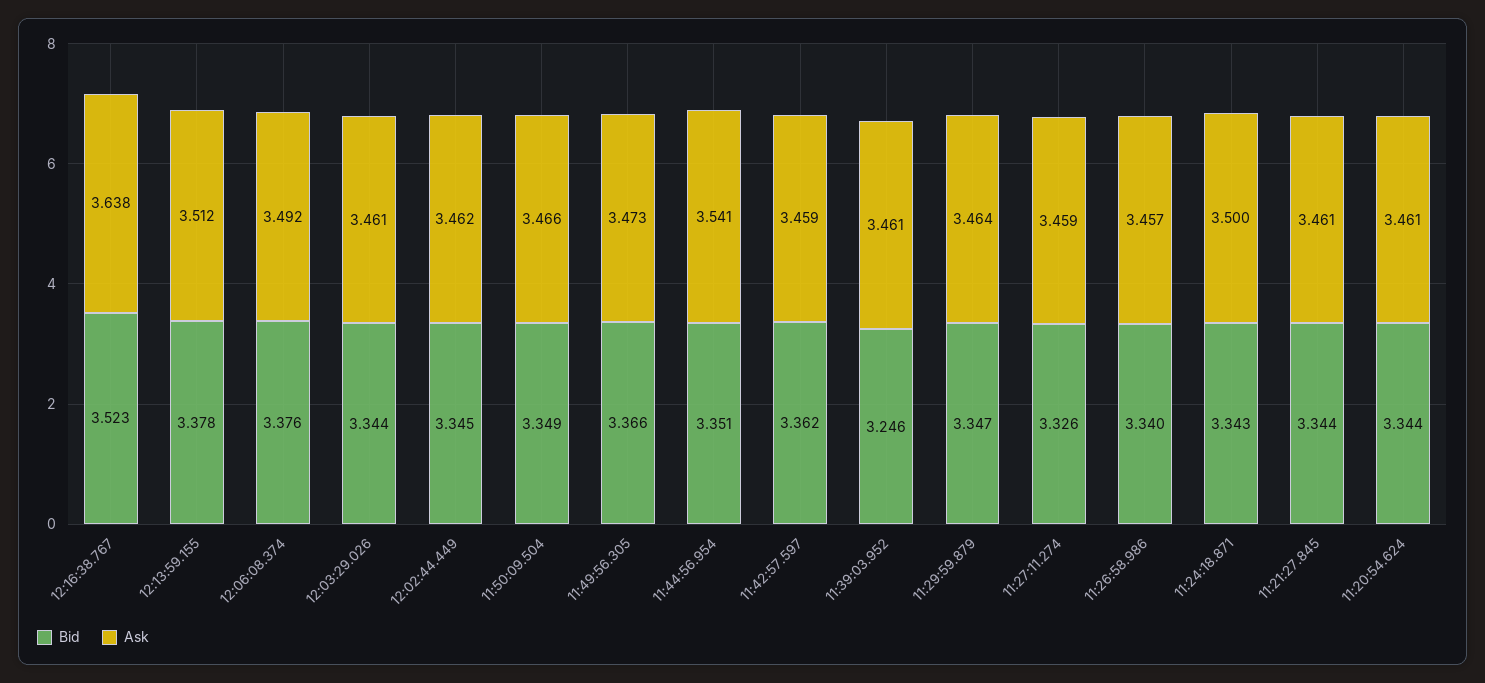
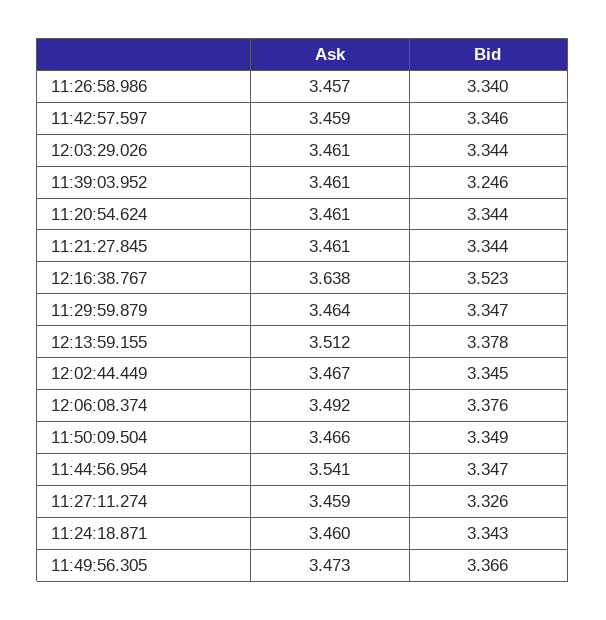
  {
    "Bid": {
      "12:16:38.767": 3.523,
      "12:13:59.155": 3.378,
      "12:06:08.374": 3.376,
      "12:03:29.026": 3.344,
      "12:02:44.449": 3.345,
      "11:50:09.504": 3.349,
      "11:49:56.305": 3.366,
-     "11:44:56.954": 3.351,
+     "11:44:56.954": 3.347,
-     "11:42:57.597": 3.362,
+     "11:42:57.597": 3.346,
      "11:39:03.952": 3.246,
      "11:29:59.879": 3.347,
      "11:27:11.274": 3.326,
      "11:26:58.986": 3.34,
      "11:24:18.871": 3.343,
      "11:21:27.845": 3.344,
      "11:20:54.624": 3.344
    },
    "Ask": {
      "12:16:38.767": 3.638,
      "12:13:59.155": 3.512,
      "12:06:08.374": 3.492,
      "12:03:29.026": 3.461,
-     "12:02:44.449": 3.462,
+     "12:02:44.449": 3.467,
      "11:50:09.504": 3.466,
      "11:49:56.305": 3.473,
      "11:44:56.954": 3.541,
      "11:42:57.597": 3.459,
      "11:39:03.952": 3.461,
      "11:29:59.879": 3.464,
      "11:27:11.274": 3.459,
      "11:26:58.986": 3.457,
-     "11:24:18.871": 3.5,
+     "11:24:18.871": 3.46,
      "11:21:27.845": 3.461,
      "11:20:54.624": 3.461
    }
  }

